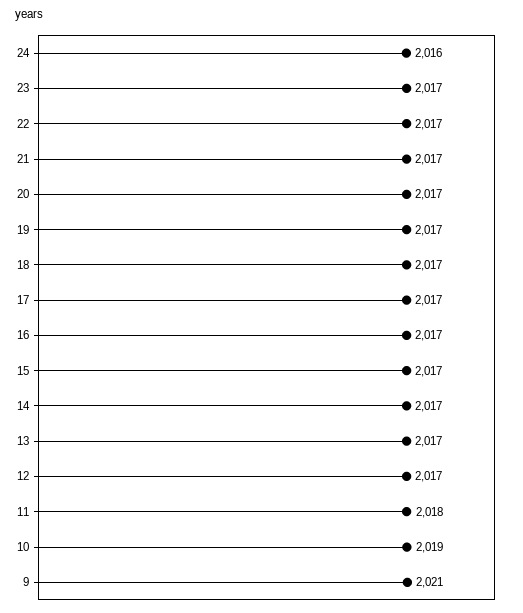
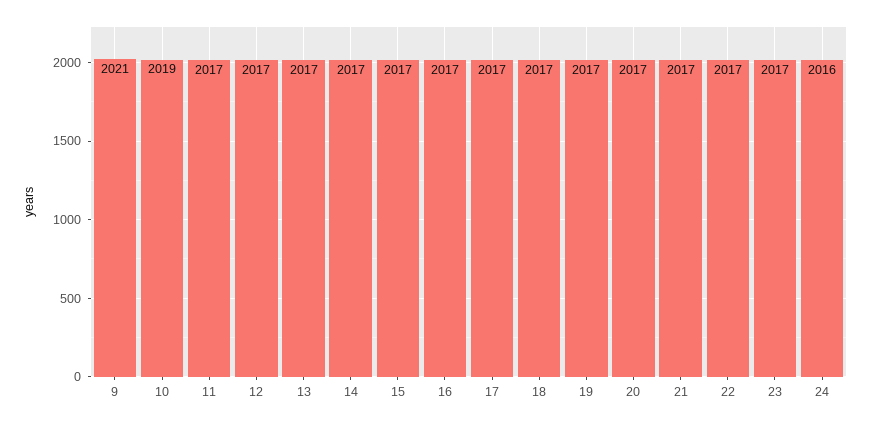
  {
    "24": 2016,
    "23": 2017,
    "22": 2017,
    "21": 2017,
    "20": 2017,
    "19": 2017,
    "18": 2017,
    "17": 2017,
    "16": 2017,
    "15": 2017,
    "14": 2017,
    "13": 2017,
    "12": 2017,
-   "11": 2018,
+   "11": 2017,
    "10": 2019,
    "9": 2021
  }

